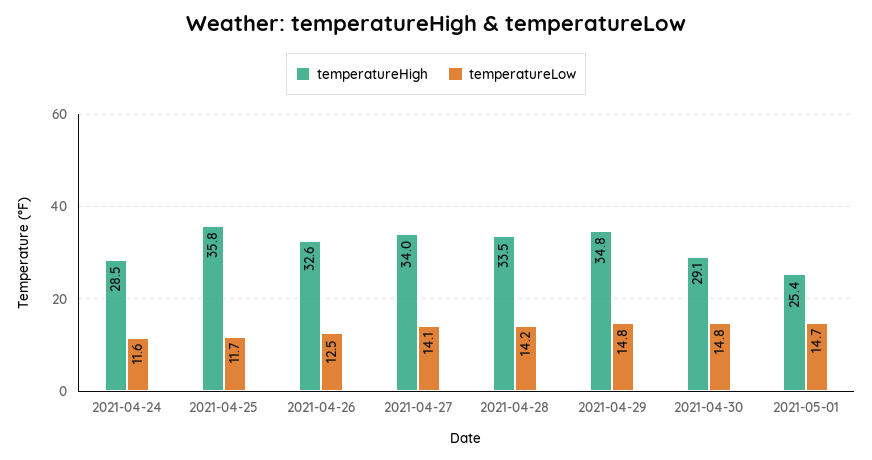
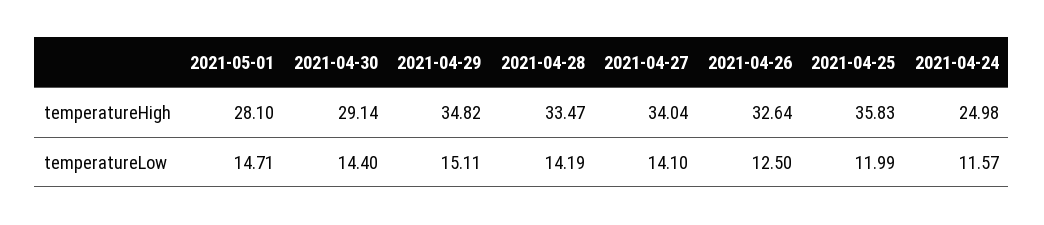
  {
    "temperatureHigh": {
-     "2021-04-24": 28.5,
+     "2021-04-24": 24.98,
      "2021-04-25": 35.83,
      "2021-04-26": 32.64,
      "2021-04-27": 34.04,
      "2021-04-28": 33.47,
      "2021-04-29": 34.82,
      "2021-04-30": 29.14,
-     "2021-05-01": 25.4
+     "2021-05-01": 28.1
    },
    "temperatureLow": {
      "2021-04-24": 11.57,
-     "2021-04-25": 11.7,
+     "2021-04-25": 11.99,
      "2021-04-26": 12.5,
      "2021-04-27": 14.1,
      "2021-04-28": 14.19,
-     "2021-04-29": 14.8,
+     "2021-04-29": 15.11,
-     "2021-04-30": 14.8,
+     "2021-04-30": 14.4,
      "2021-05-01": 14.71
    }
  }

